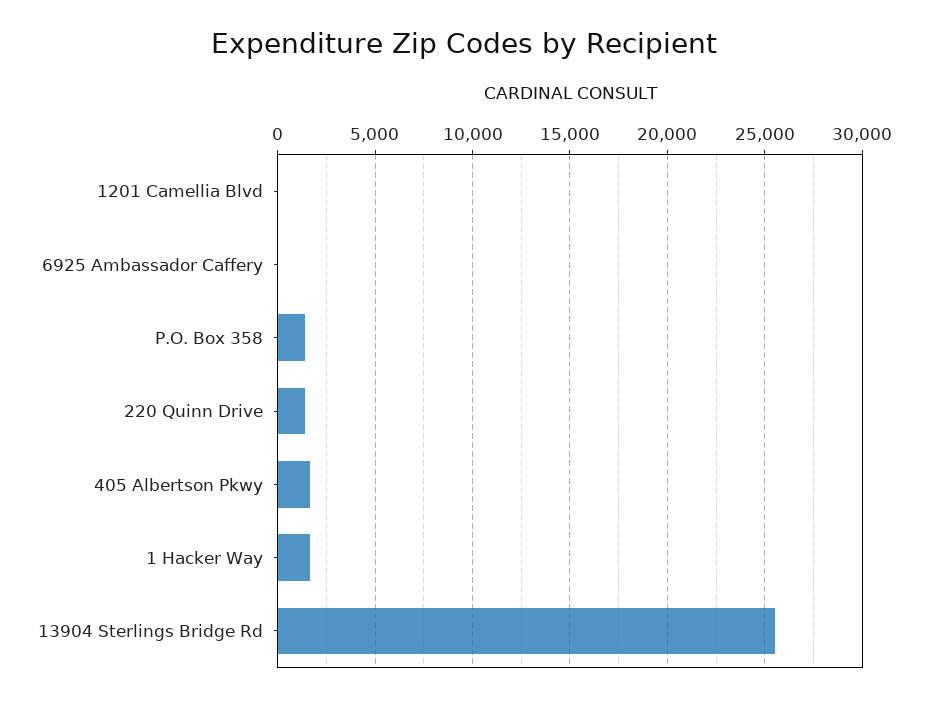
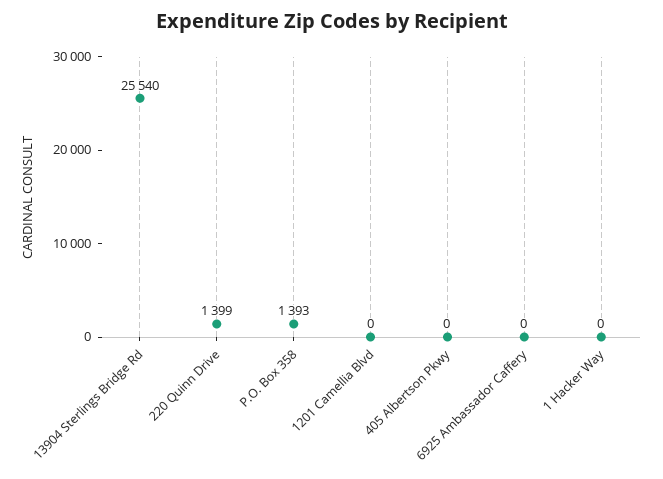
  {
    "1201 Camellia Blvd": 0,
    "6925 Ambassador Caffery": 0,
    "P.O. Box 358": 1393,
    "220 Quinn Drive": 1399,
-   "405 Albertson Pkwy": 1500,
+   "405 Albertson Pkwy": 0,
-   "1 Hacker Way": 1500,
+   "1 Hacker Way": 0,
    "13904 Sterlings Bridge Rd": 25540
  }

